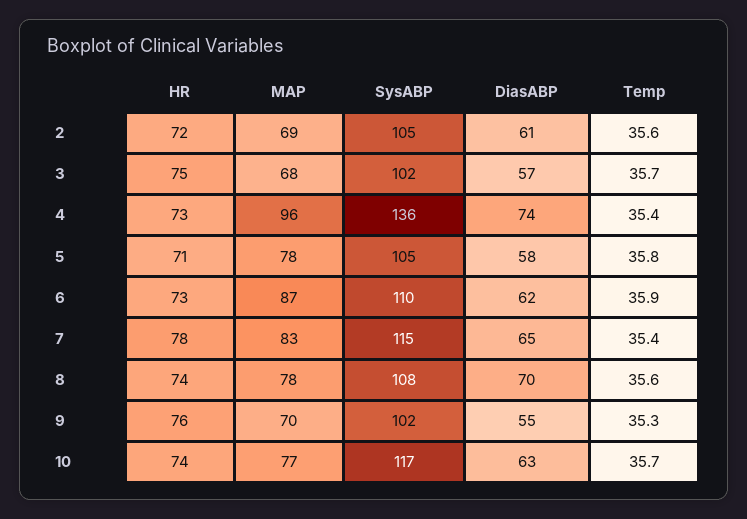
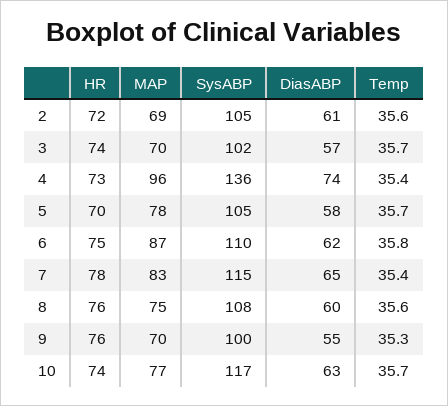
  {
    "HR": {
      "2": 72,
-     "3": 75,
+     "3": 74,
      "4": 73,
-     "5": 71,
+     "5": 70,
-     "6": 73,
+     "6": 75,
      "7": 78,
-     "8": 74,
+     "8": 76,
      "9": 76,
      "10": 74
    },
    "MAP": {
      "2": 69,
-     "3": 68,
+     "3": 70,
      "4": 96,
      "5": 78,
      "6": 87,
      "7": 83,
-     "8": 78,
+     "8": 75,
      "9": 70,
      "10": 77
    },
    "SysABP": {
      "2": 105,
      "3": 102,
      "4": 136,
      "5": 105,
      "6": 110,
      "7": 115,
      "8": 108,
-     "9": 102,
+     "9": 100,
      "10": 117
    },
    "DiasABP": {
      "2": 61,
      "3": 57,
      "4": 74,
      "5": 58,
      "6": 62,
      "7": 65,
-     "8": 70,
+     "8": 60,
      "9": 55,
      "10": 63
    },
    "Temp": {
      "2": 35.6,
      "3": 35.7,
      "4": 35.4,
-     "5": 35.8,
+     "5": 35.7,
-     "6": 35.9,
+     "6": 35.8,
      "7": 35.4,
      "8": 35.6,
      "9": 35.3,
      "10": 35.7
    }
  }

